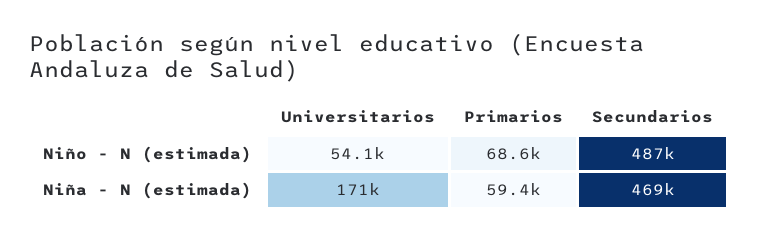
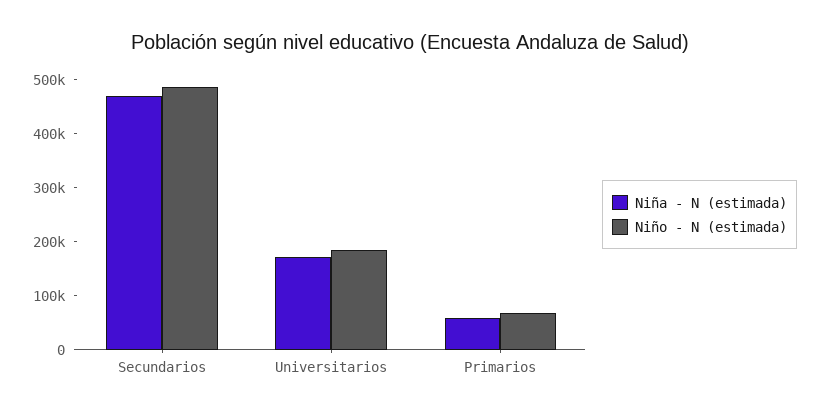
  {
    "Niño - N (estimada)": {
-     "Universitarios": 54100,
+     "Universitarios": 180000,
      "Primarios": 68600,
      "Secundarios": 487000
    },
    "Niña - N (estimada)": {
      "Universitarios": 171000,
      "Primarios": 59400,
      "Secundarios": 469000
    }
  }

